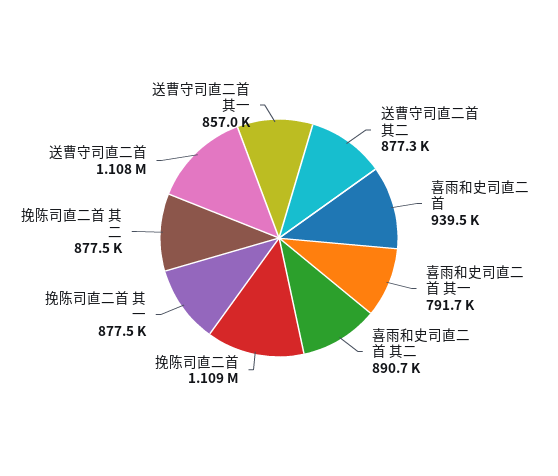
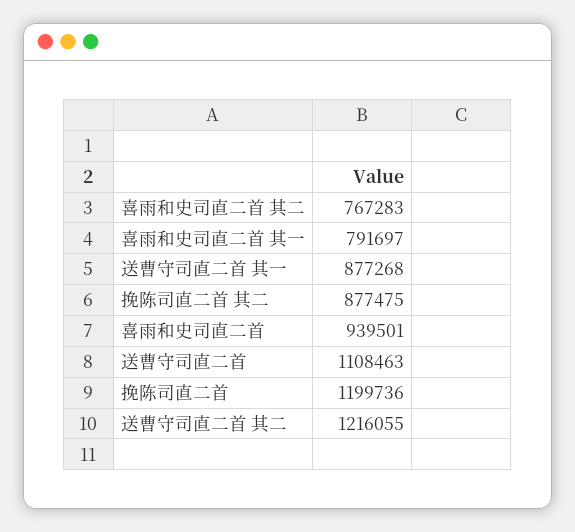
  {
-   "送曹守司直二首 其二": 877300,
+   "送曹守司直二首 其二": 1216055,
    "喜雨和史司直二首": 939501,
    "喜雨和史司直二首 其一": 791697,
-   "喜雨和史司直二首 其二": 890700,
+   "喜雨和史司直二首 其二": 767283,
-   "挽陈司直二首": 1109000,
+   "挽陈司直二首": 1199736,
-   "挽陈司直二首 其一": 877500,
    "挽陈司直二首 其二": 877475,
    "送曹守司直二首": 1108463,
-   "送曹守司直二首 其一": 857000
+   "送曹守司直二首 其一": 877268
  }

